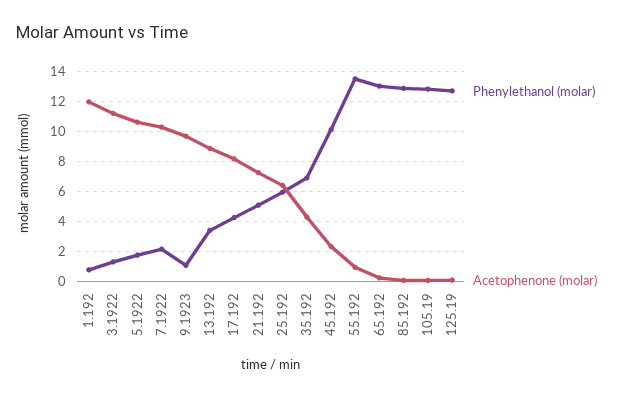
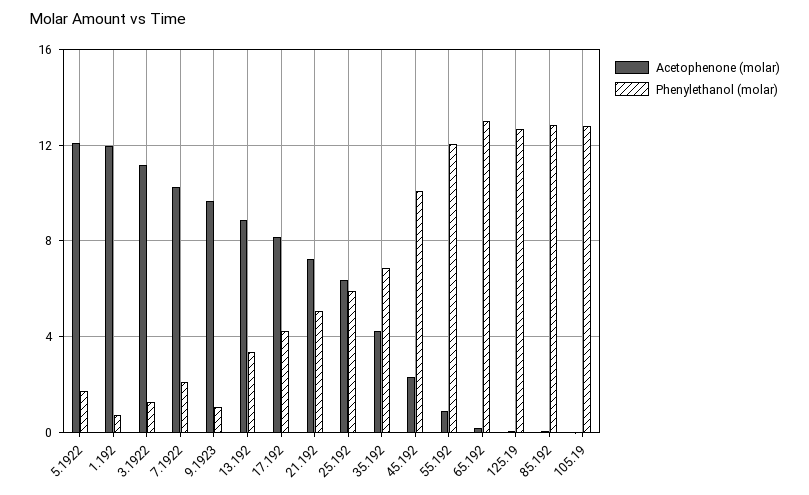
  {
    "Phenylethanol (molar)": {
      "1.192": 0.5,
      "3.1922": 1.5,
      "5.1922": 1.5,
      "7.1922": 2,
      "9.1923": 1,
      "13.192": 3.5,
      "17.192": 4,
      "21.192": 5,
      "25.192": 6,
      "35.192": 7,
      "45.192": 10,
-     "55.192": 13.5,
+     "55.192": 12,
      "65.192": 13,
      "85.192": 13,
      "105.19": 13,
      "125.19": 12.5
    },
    "Acetophenone (molar)": {
      "1.192": 12,
      "3.1922": 11,
-     "5.1922": 10.5,
+     "5.1922": 12,
      "7.1922": 10.5,
      "9.1923": 9.5,
      "13.192": 9,
      "17.192": 8,
      "21.192": 7,
      "25.192": 6.5,
      "35.192": 4.5,
      "45.192": 2.5,
      "55.192": 1,
      "65.192": 0,
      "85.192": 0,
      "105.19": 0,
      "125.19": 0
    }
  }

